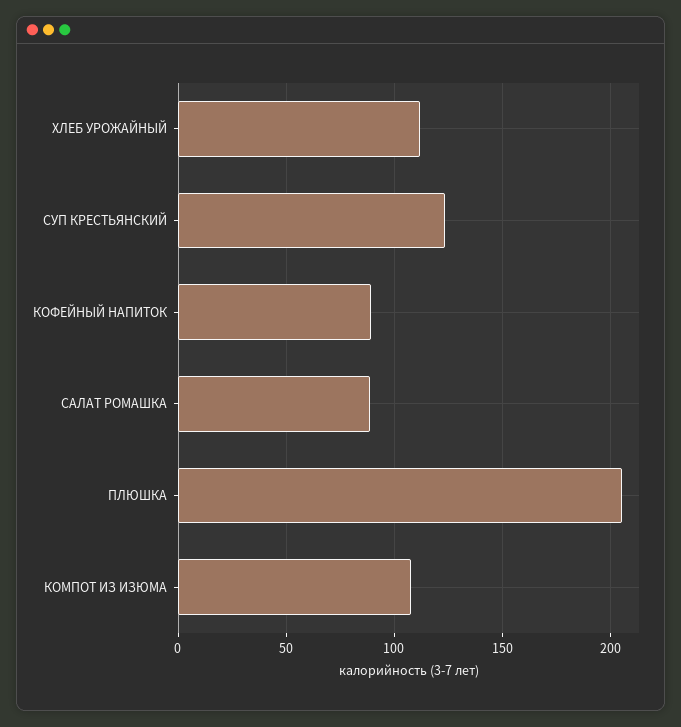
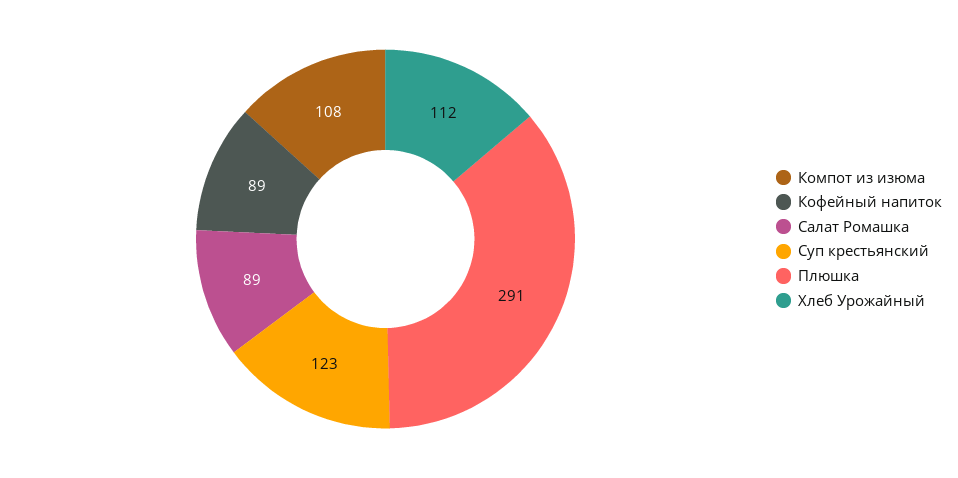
  {
    "ХЛЕБ УРОЖАЙНЫЙ": 112,
    "СУП КРЕСТЬЯНСКИЙ": 123,
    "КОФЕЙНЫЙ НАПИТОК": 89,
    "САЛАТ РОМАШКА": 89,
-   "ПЛЮШКА": 205,
+   "ПЛЮШКА": 291,
    "КОМПОТ ИЗ ИЗЮМА": 108
  }

